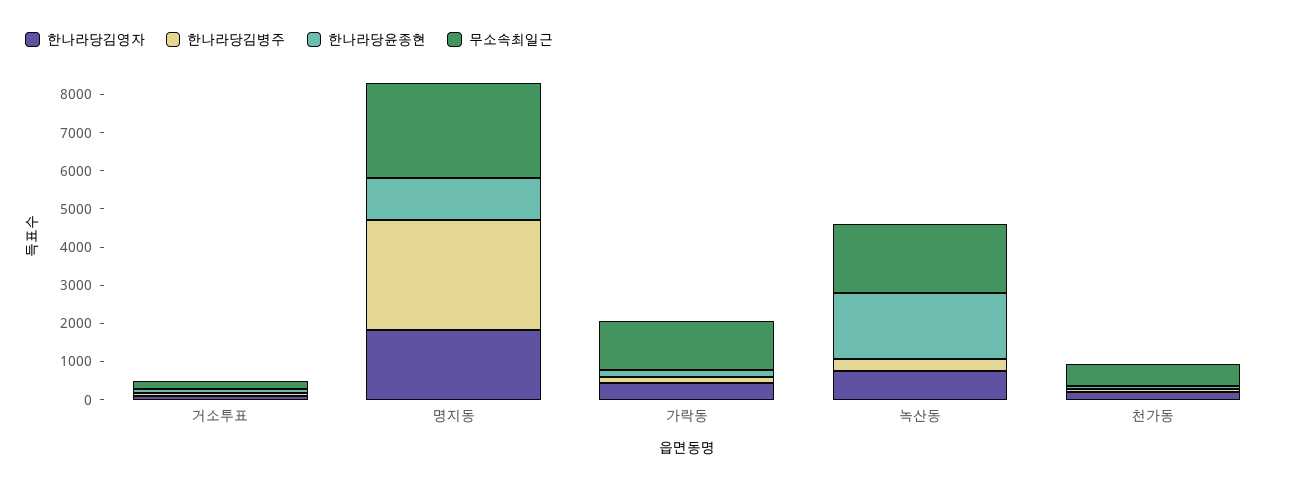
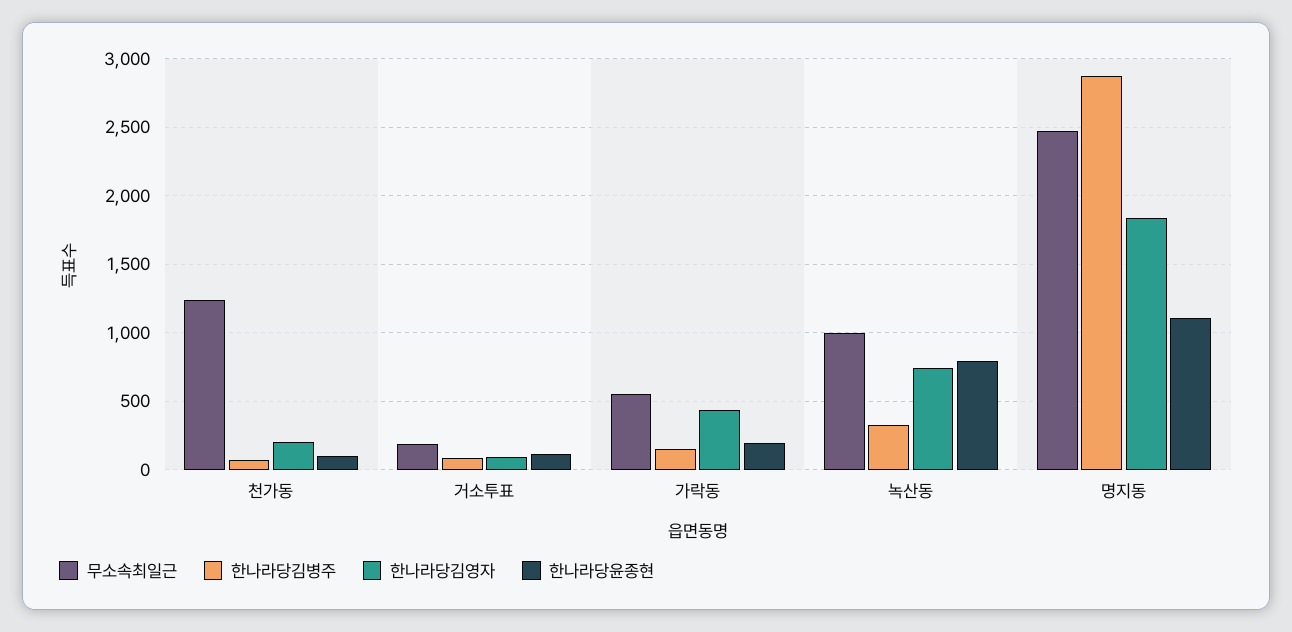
  {
    "한나라당김영자": {
      "거소투표": 100,
      "명지동": 1850,
      "가락동": 450,
      "녹산동": 750,
      "천가동": 200
    },
    "한나라당김병주": {
      "거소투표": 100,
      "명지동": 2850,
      "가락동": 150,
      "녹산동": 300,
      "천가동": 50
    },
    "한나라당윤종현": {
      "거소투표": 100,
      "명지동": 1100,
      "가락동": 200,
-     "녹산동": 1750,
+     "녹산동": 800,
      "천가동": 100
    },
    "무소속최일근": {
      "거소투표": 200,
      "명지동": 2500,
-     "가락동": 1250,
+     "가락동": 550,
-     "녹산동": 1750,
+     "녹산동": 1000,
-     "천가동": 500
+     "천가동": 1250
    }
  }

